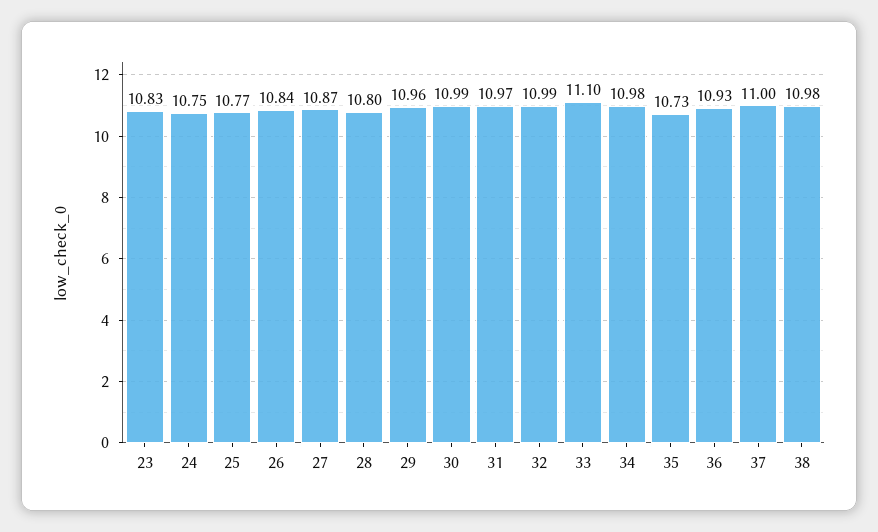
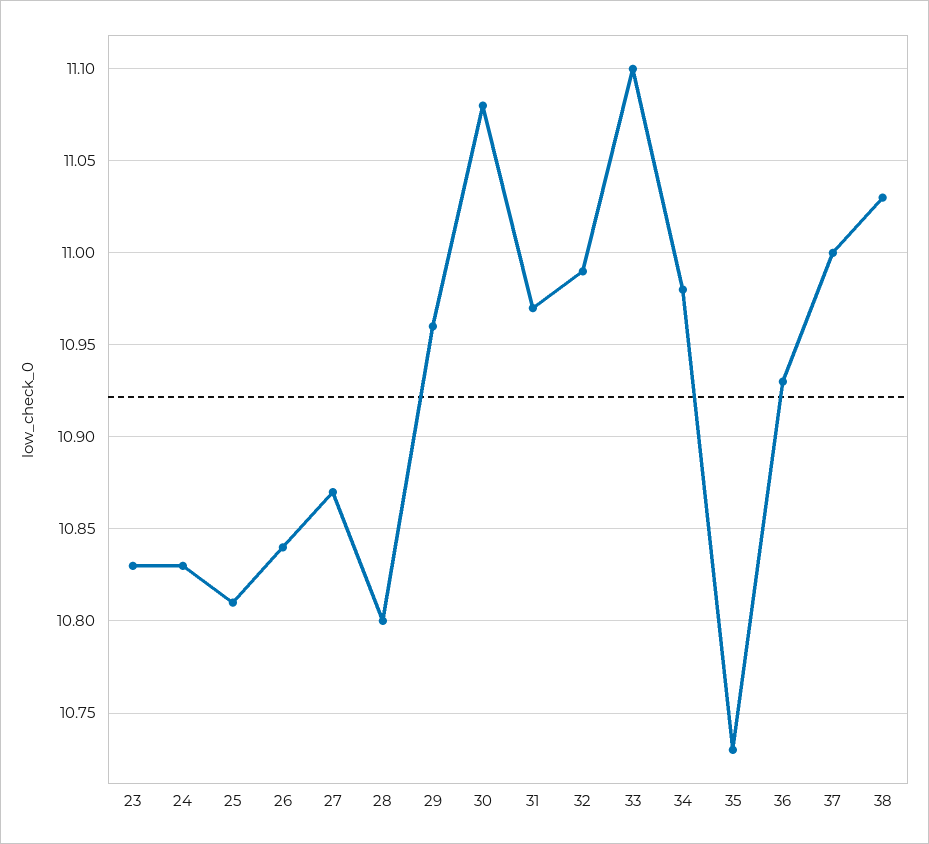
  {
    "23": 10.83,
-   "24": 10.75,
+   "24": 10.83,
-   "25": 10.77,
+   "25": 10.81,
    "26": 10.84,
    "27": 10.87,
    "28": 10.8,
    "29": 10.96,
-   "30": 10.99,
+   "30": 11.08,
    "31": 10.97,
    "32": 10.99,
    "33": 11.1,
    "34": 10.98,
    "35": 10.73,
    "36": 10.93,
    "37": 11,
-   "38": 10.98
+   "38": 11.03
  }

